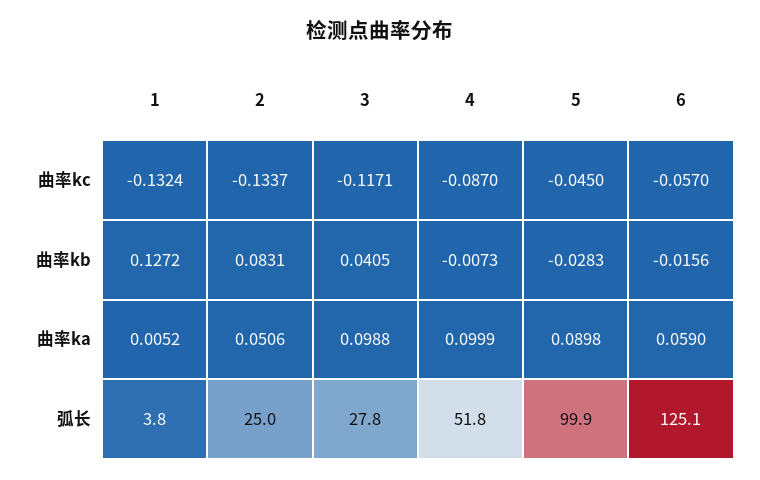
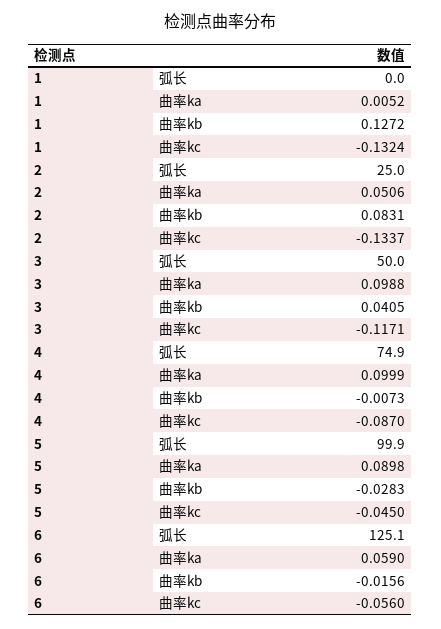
  {
    "1": {
      "曲率kc": -0.1324,
      "曲率kb": 0.1272,
      "曲率ka": 0.0052,
-     "弧长": 3.8
+     "弧长": 0
    },
    "2": {
      "曲率kc": -0.1337,
      "曲率kb": 0.0831,
      "曲率ka": 0.0506,
      "弧长": 25
    },
    "3": {
      "曲率kc": -0.1171,
      "曲率kb": 0.0405,
      "曲率ka": 0.0988,
-     "弧长": 27.8
+     "弧长": 50
    },
    "4": {
      "曲率kc": -0.087,
      "曲率kb": -0.0073,
      "曲率ka": 0.0999,
-     "弧长": 51.8
+     "弧长": 74.9
    },
    "5": {
      "曲率kc": -0.045,
      "曲率kb": -0.0283,
      "曲率ka": 0.0898,
      "弧长": 99.9
    },
    "6": {
-     "曲率kc": -0.057,
+     "曲率kc": -0.056,
      "曲率kb": -0.0156,
      "曲率ka": 0.059,
      "弧长": 125.1
    }
  }

